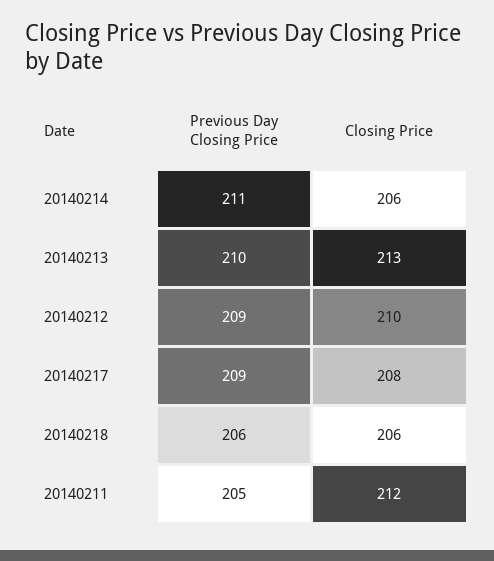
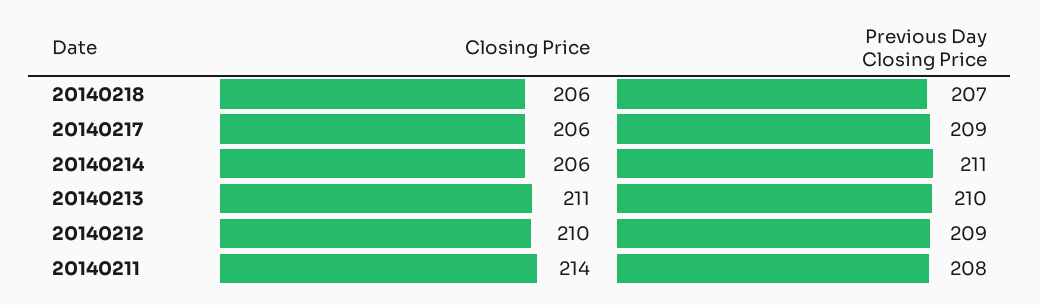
  {
    "Previous Day Closing Price": {
      "20140214": 211,
      "20140213": 210,
      "20140212": 209,
      "20140217": 209,
-     "20140218": 206,
+     "20140218": 207,
-     "20140211": 205
+     "20140211": 208
    },
    "Closing Price": {
      "20140214": 206,
-     "20140213": 213,
+     "20140213": 211,
      "20140212": 210,
-     "20140217": 208,
+     "20140217": 206,
      "20140218": 206,
-     "20140211": 212
+     "20140211": 214
    }
  }

